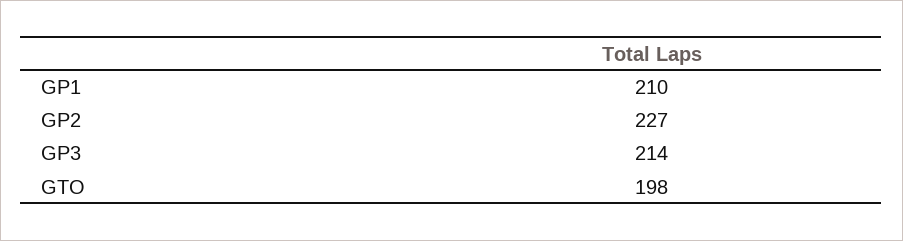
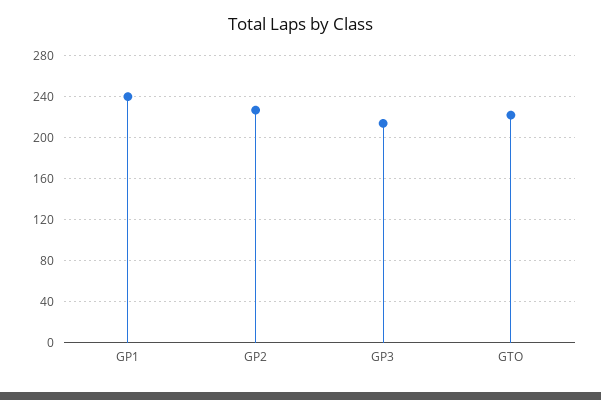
  {
-   "GP1": 210,
+   "GP1": 240,
    "GP2": 227,
    "GP3": 214,
-   "GTO": 198
+   "GTO": 220
  }

